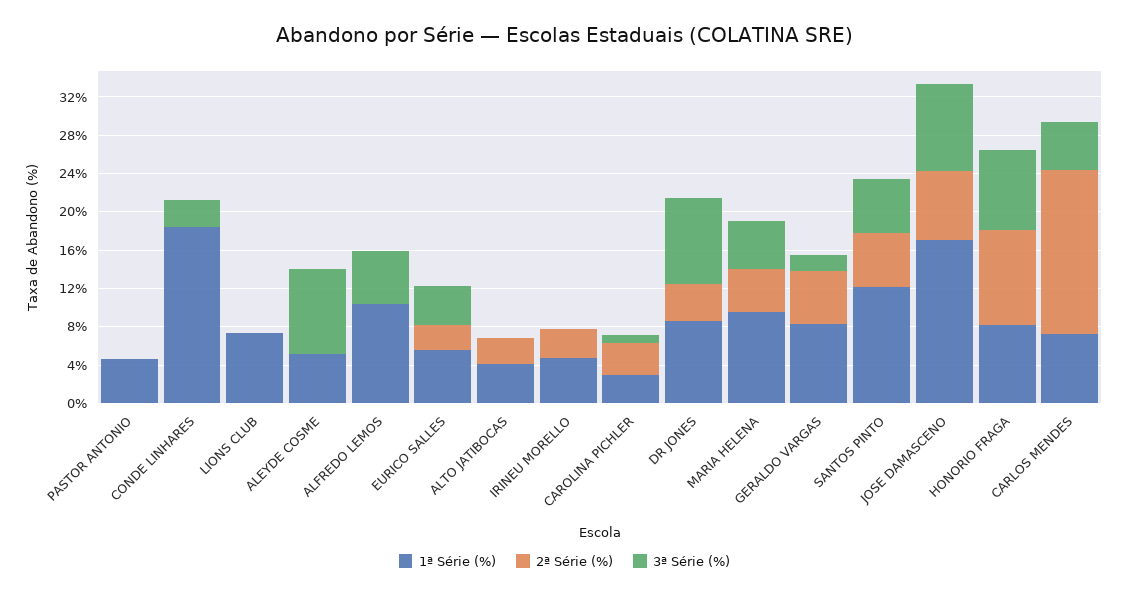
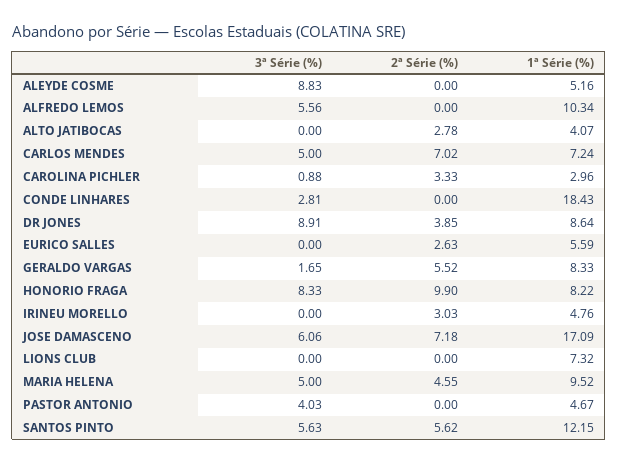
  {
    "1ª Série (%)": {
      "PASTOR ANTONIO": 4.67,
      "CONDE LINHARES": 18.43,
      "LIONS CLUB": 7.32,
      "ALEYDE COSME": 5.16,
      "ALFREDO LEMOS": 10.34,
      "EURICO SALLES": 5.59,
      "ALTO JATIBOCAS": 4.07,
      "IRINEU MORELLO": 4.76,
      "CAROLINA PICHLER": 2.96,
      "DR JONES": 8.64,
      "MARIA HELENA": 9.52,
      "GERALDO VARGAS": 8.33,
      "SANTOS PINTO": 12.15,
      "JOSE DAMASCENO": 17.09,
      "HONORIO FRAGA": 8.22,
      "CARLOS MENDES": 7.24
    },
    "2ª Série (%)": {
      "PASTOR ANTONIO": 0,
      "CONDE LINHARES": 0,
      "LIONS CLUB": 0,
      "ALEYDE COSME": 0,
      "ALFREDO LEMOS": 0,
      "EURICO SALLES": 2.63,
      "ALTO JATIBOCAS": 2.78,
      "IRINEU MORELLO": 3.03,
      "CAROLINA PICHLER": 3.33,
      "DR JONES": 3.85,
      "MARIA HELENA": 4.55,
      "GERALDO VARGAS": 5.52,
      "SANTOS PINTO": 5.62,
      "JOSE DAMASCENO": 7.18,
      "HONORIO FRAGA": 9.9,
-     "CARLOS MENDES": 17
+     "CARLOS MENDES": 7.02
    },
    "3ª Série (%)": {
-     "PASTOR ANTONIO": 0,
+     "PASTOR ANTONIO": 4.03,
      "CONDE LINHARES": 2.81,
      "LIONS CLUB": 0,
      "ALEYDE COSME": 8.83,
      "ALFREDO LEMOS": 5.56,
-     "EURICO SALLES": 4,
+     "EURICO SALLES": 0,
      "ALTO JATIBOCAS": 0,
      "IRINEU MORELLO": 0,
      "CAROLINA PICHLER": 0.88,
      "DR JONES": 8.91,
      "MARIA HELENA": 5,
      "GERALDO VARGAS": 1.65,
      "SANTOS PINTO": 5.63,
-     "JOSE DAMASCENO": 9,
+     "JOSE DAMASCENO": 6.06,
      "HONORIO FRAGA": 8.33,
      "CARLOS MENDES": 5
    }
  }

